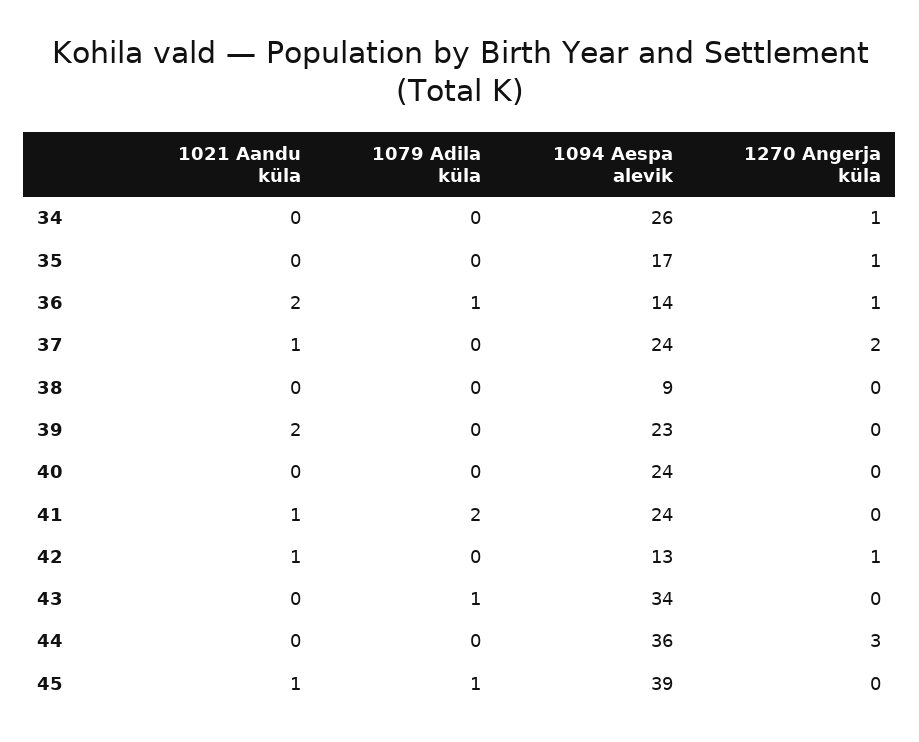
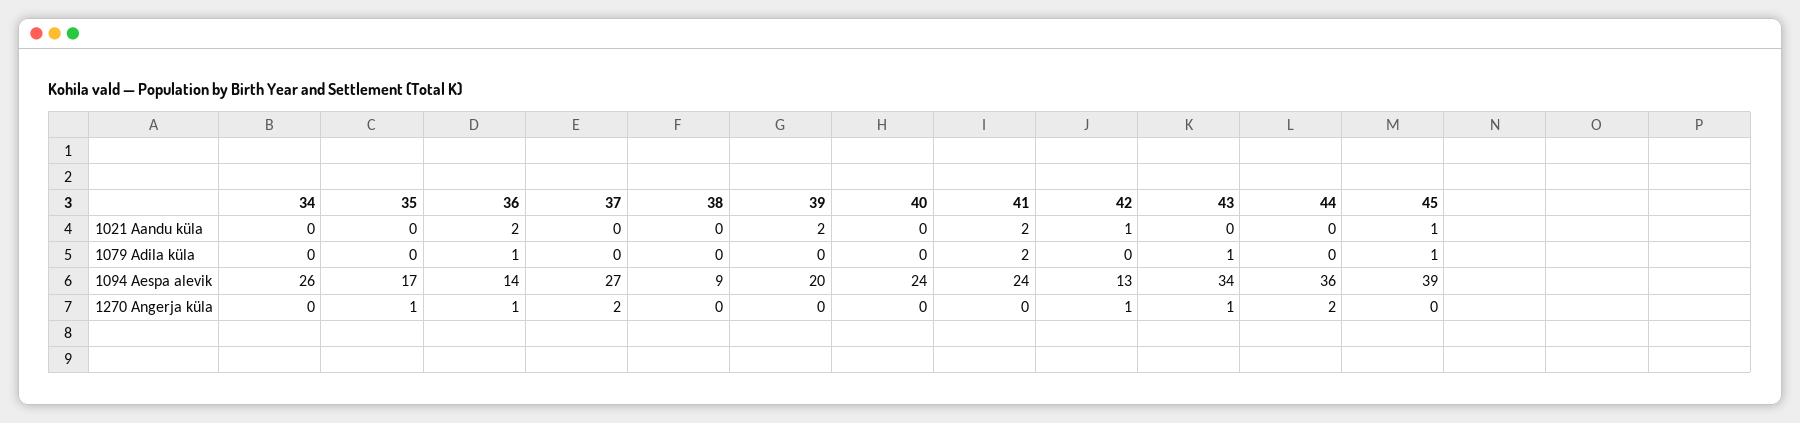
  {
    "1021 Aandu küla": {
      "34": 0,
      "35": 0,
      "36": 2,
-     "37": 1,
+     "37": 0,
      "38": 0,
      "39": 2,
      "40": 0,
-     "41": 1,
+     "41": 2,
      "42": 1,
      "43": 0,
      "44": 0,
      "45": 1
    },
    "1079 Adila küla": {
      "34": 0,
      "35": 0,
      "36": 1,
      "37": 0,
      "38": 0,
      "39": 0,
      "40": 0,
      "41": 2,
      "42": 0,
      "43": 1,
      "44": 0,
      "45": 1
    },
    "1094 Aespa alevik": {
      "34": 26,
      "35": 17,
      "36": 14,
-     "37": 24,
+     "37": 27,
      "38": 9,
-     "39": 23,
+     "39": 20,
      "40": 24,
      "41": 24,
      "42": 13,
      "43": 34,
      "44": 36,
      "45": 39
    },
    "1270 Angerja küla": {
-     "34": 1,
+     "34": 0,
      "35": 1,
      "36": 1,
      "37": 2,
      "38": 0,
      "39": 0,
      "40": 0,
      "41": 0,
      "42": 1,
-     "43": 0,
+     "43": 1,
-     "44": 3,
+     "44": 2,
      "45": 0
    }
  }

